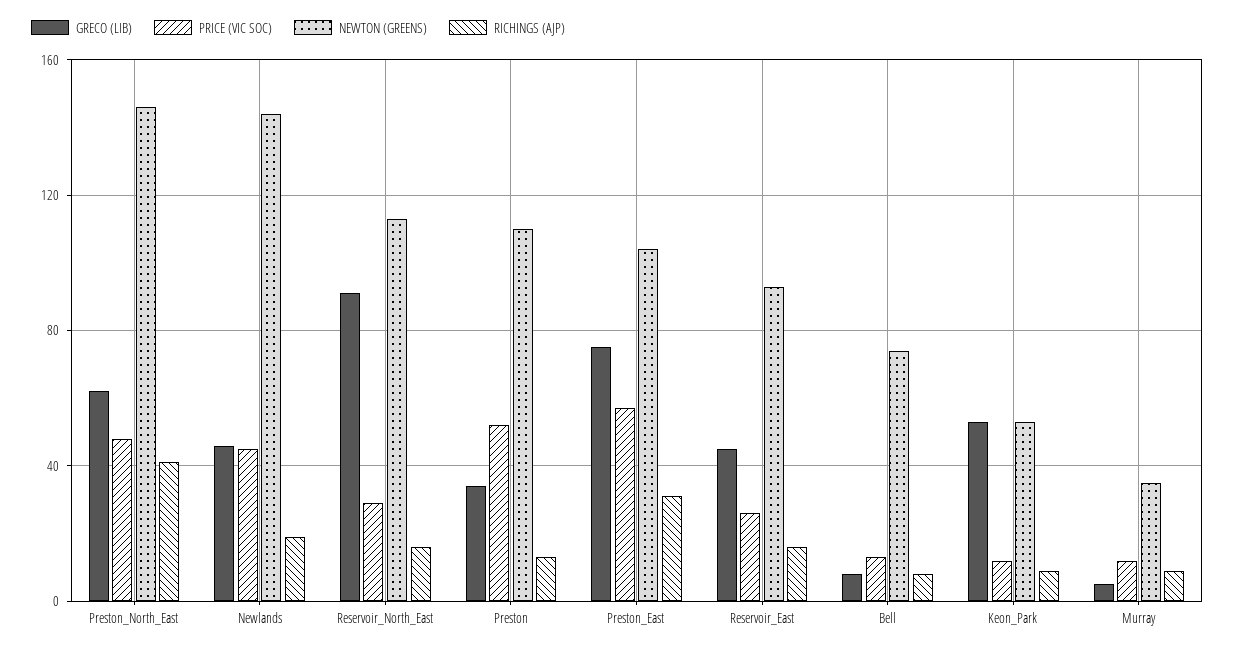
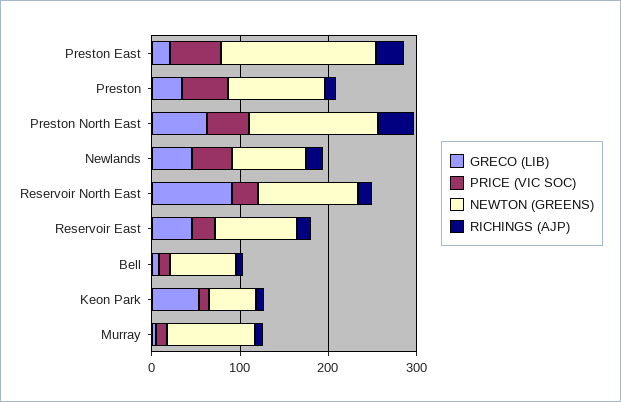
  {
    "GRECO (LIB)": {
      "Preston_North_East": 60,
      "Newlands": 45,
      "Reservoir_North_East": 90,
      "Preston": 35,
-     "Preston_East": 75,
+     "Preston_East": 20,
      "Reservoir_East": 45,
      "Bell": 10,
      "Keon_Park": 55,
      "Murray": 5
    },
    "PRICE (VIC SOC)": {
      "Preston_North_East": 50,
      "Newlands": 45,
      "Reservoir_North_East": 30,
      "Preston": 50,
      "Preston_East": 55,
      "Reservoir_East": 25,
      "Bell": 15,
      "Keon_Park": 10,
      "Murray": 10
    },
    "NEWTON (GREENS)": {
      "Preston_North_East": 145,
-     "Newlands": 145,
+     "Newlands": 80,
      "Reservoir_North_East": 115,
      "Preston": 110,
-     "Preston_East": 105,
+     "Preston_East": 180,
      "Reservoir_East": 95,
      "Bell": 75,
      "Keon_Park": 55,
-     "Murray": 35
+     "Murray": 100
    },
    "RICHINGS (AJP)": {
      "Preston_North_East": 40,
      "Newlands": 20,
      "Reservoir_North_East": 15,
      "Preston": 15,
      "Preston_East": 30,
      "Reservoir_East": 15,
      "Bell": 10,
      "Keon_Park": 10,
      "Murray": 10
    }
  }

